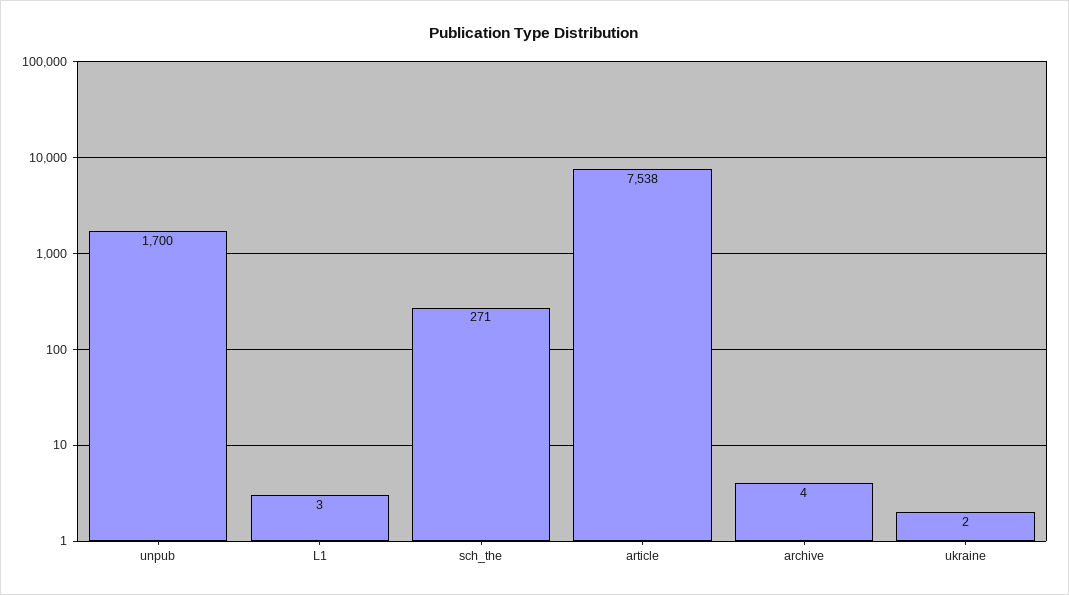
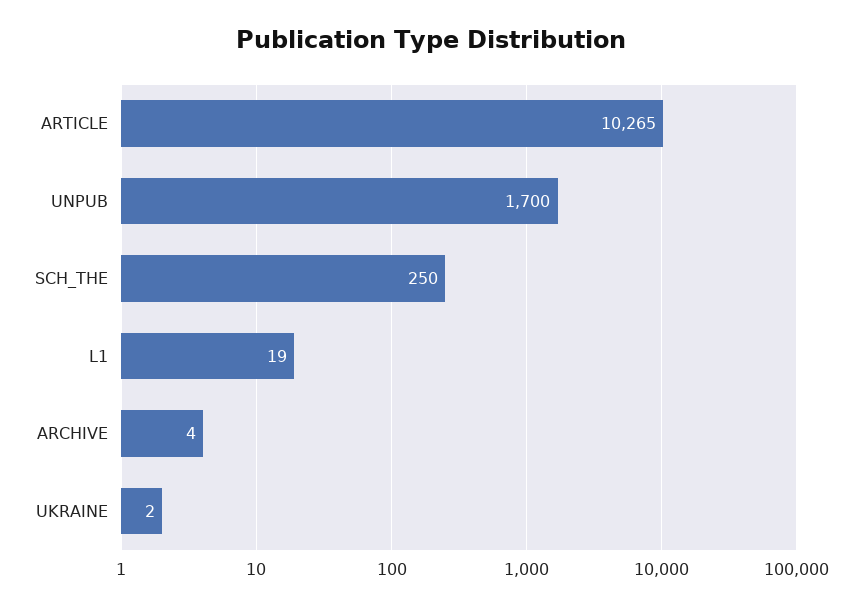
  {
    "unpub": 1700,
-   "L1": 3,
+   "L1": 19,
-   "sch_the": 271,
+   "sch_the": 250,
-   "article": 7538,
+   "article": 10265,
    "archive": 4,
    "ukraine": 2
  }

